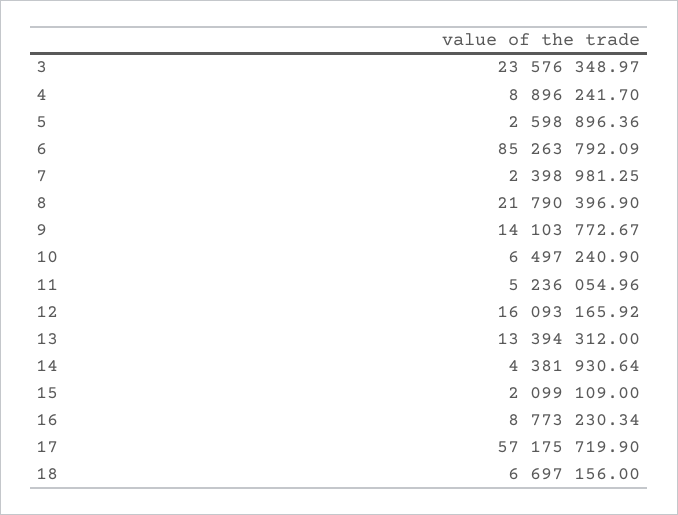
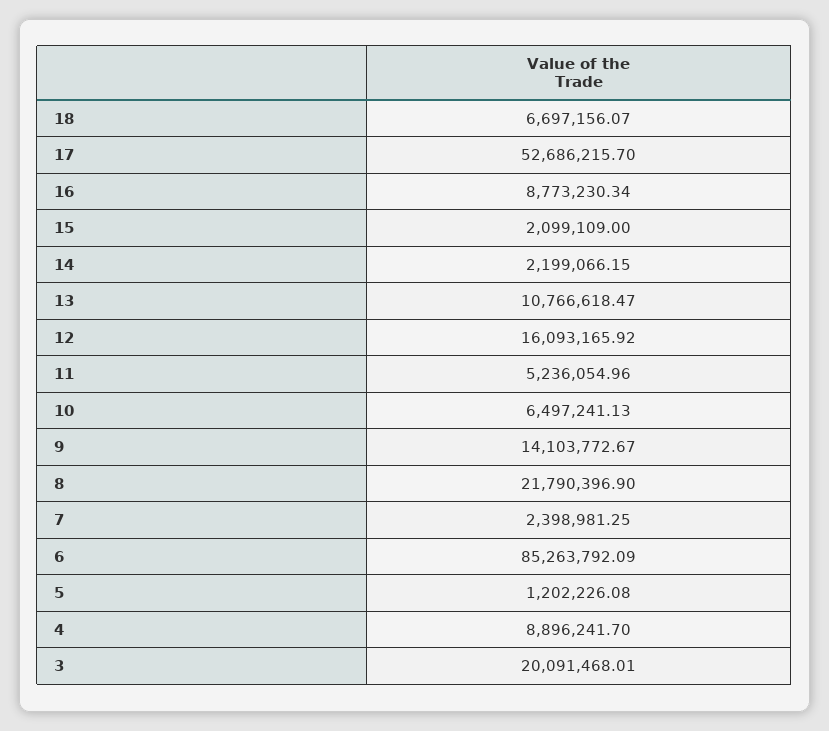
  {
-   "3": 23576348.97,
+   "3": 20091468.01,
    "4": 8896241.7,
-   "5": 2598896.36,
+   "5": 1202226.08,
    "6": 85263792.09,
    "7": 2398981.25,
    "8": 21790396.9,
    "9": 14103772.67,
-   "10": 6497240.9,
+   "10": 6497241.13,
    "11": 5236054.96,
    "12": 16093165.92,
-   "13": 13394312,
+   "13": 10766618.47,
-   "14": 4381930.64,
+   "14": 2199066.15,
    "15": 2099109,
    "16": 8773230.34,
-   "17": 57175719.9,
+   "17": 52686215.7,
-   "18": 6697156
+   "18": 6697156.07
  }

